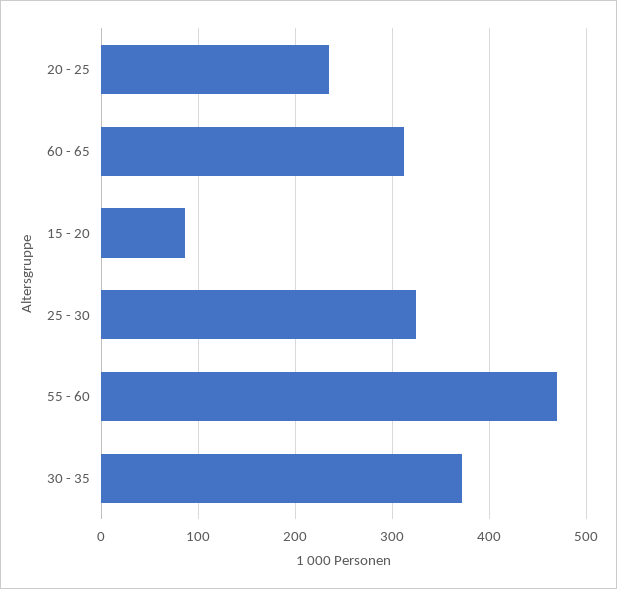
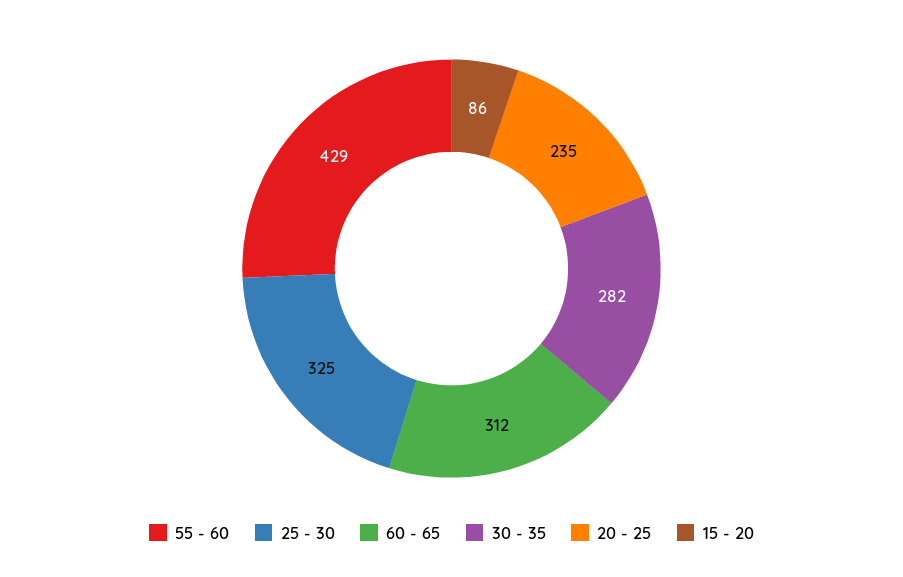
  {
    "20 - 25": 235,
    "60 - 65": 312,
    "15 - 20": 86,
    "25 - 30": 325,
-   "55 - 60": 470,
+   "55 - 60": 429,
-   "30 - 35": 370
+   "30 - 35": 282
  }

